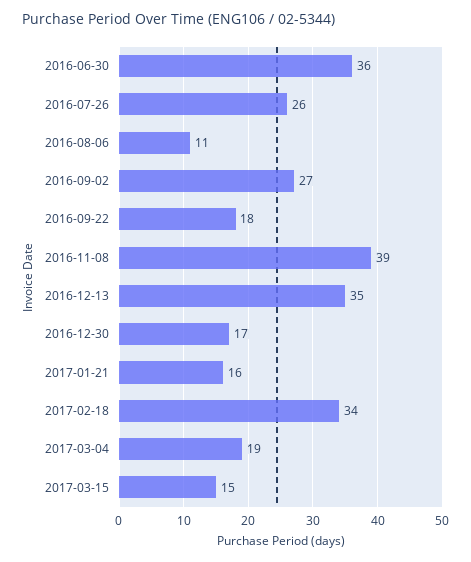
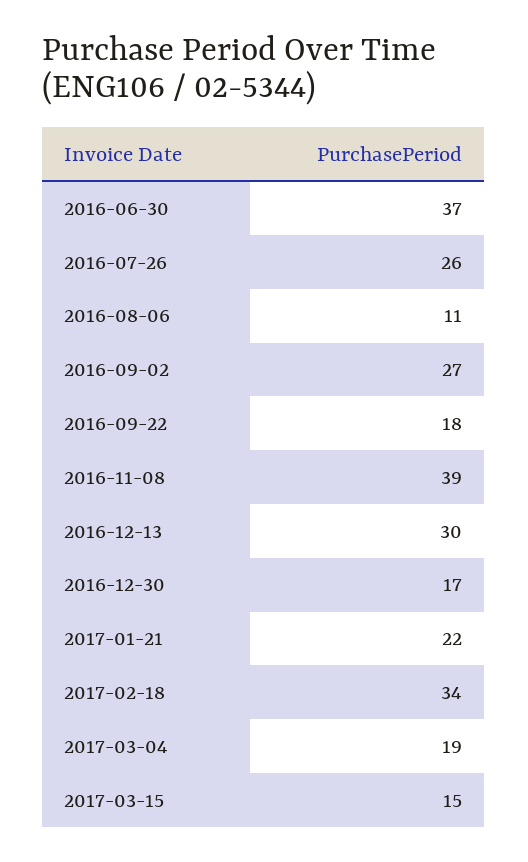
  {
-   "2016-06-30": 36,
+   "2016-06-30": 37,
    "2016-07-26": 26,
    "2016-08-06": 11,
    "2016-09-02": 27,
    "2016-09-22": 18,
    "2016-11-08": 39,
-   "2016-12-13": 35,
+   "2016-12-13": 30,
    "2016-12-30": 17,
-   "2017-01-21": 16,
+   "2017-01-21": 22,
    "2017-02-18": 34,
    "2017-03-04": 19,
    "2017-03-15": 15
  }

